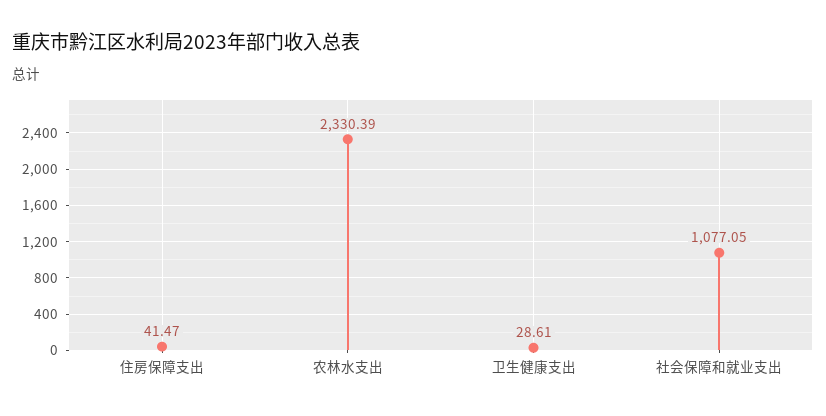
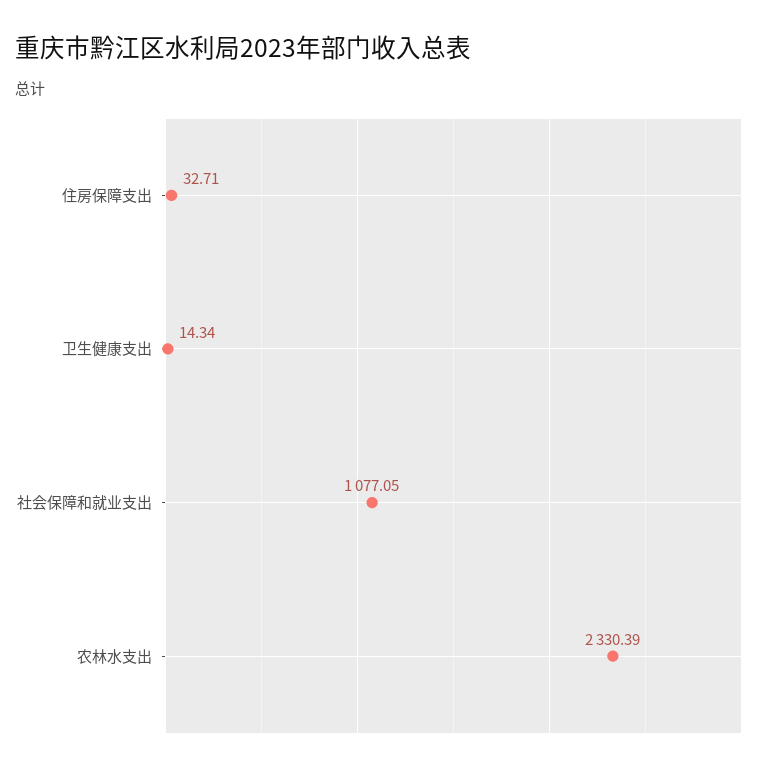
  {
-   "住房保障支出": 41.47,
+   "住房保障支出": 32.71,
    "农林水支出": 2330.39,
-   "卫生健康支出": 28.61,
+   "卫生健康支出": 14.34,
    "社会保障和就业支出": 1077.05
  }

